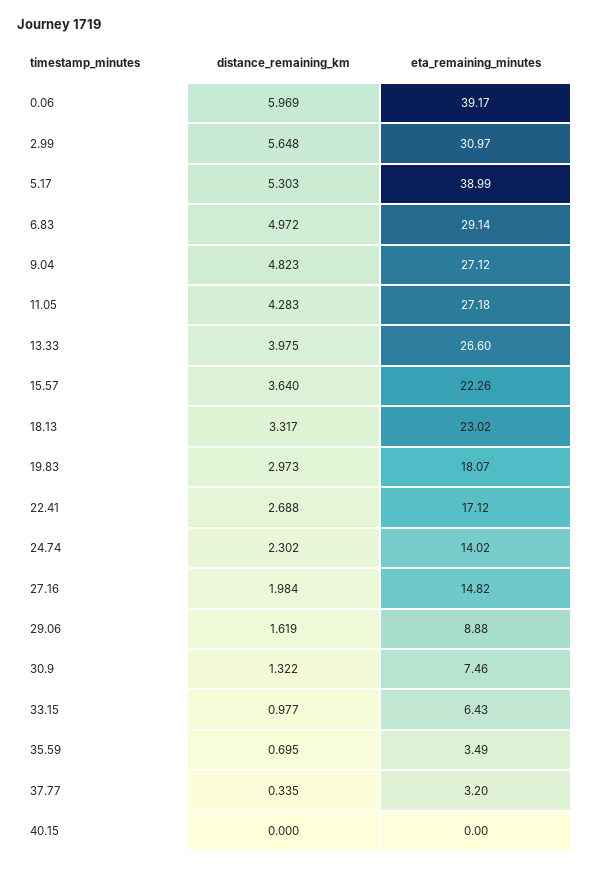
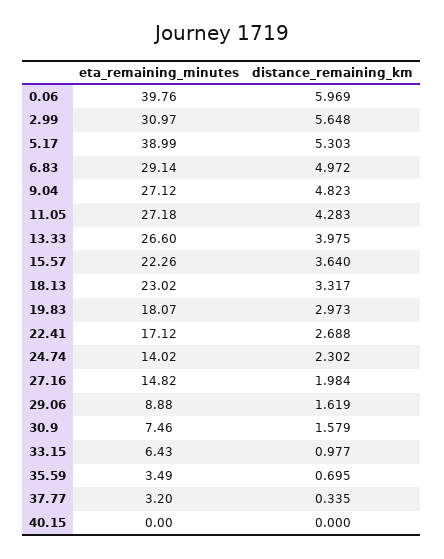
  {
    "distance_remaining_km": {
      "0.06": 5.969,
      "2.99": 5.648,
      "5.17": 5.303,
      "6.83": 4.972,
      "9.04": 4.823,
      "11.05": 4.283,
      "13.33": 3.975,
      "15.57": 3.64,
      "18.13": 3.317,
      "19.83": 2.973,
      "22.41": 2.688,
      "24.74": 2.302,
      "27.16": 1.984,
      "29.06": 1.619,
-     "30.9": 1.322,
+     "30.9": 1.579,
      "33.15": 0.977,
      "35.59": 0.695,
      "37.77": 0.335,
      "40.15": 0
    },
    "eta_remaining_minutes": {
-     "0.06": 39.17,
+     "0.06": 39.76,
      "2.99": 30.97,
      "5.17": 38.99,
      "6.83": 29.14,
      "9.04": 27.12,
      "11.05": 27.18,
      "13.33": 26.6,
      "15.57": 22.26,
      "18.13": 23.02,
      "19.83": 18.07,
      "22.41": 17.12,
      "24.74": 14.02,
      "27.16": 14.82,
      "29.06": 8.88,
      "30.9": 7.46,
      "33.15": 6.43,
      "35.59": 3.49,
      "37.77": 3.2,
      "40.15": 0
    }
  }

